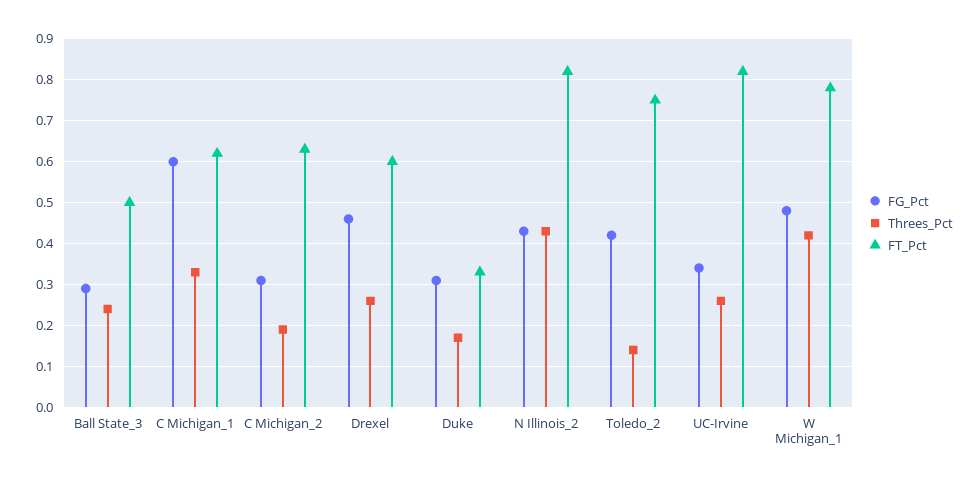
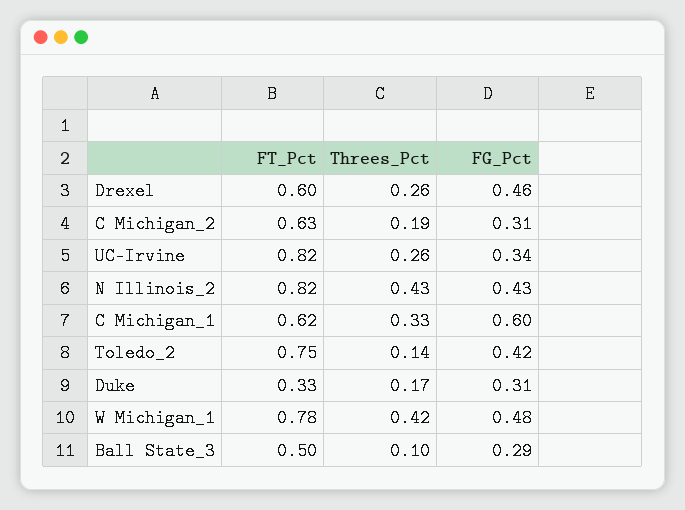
  {
    "FG_Pct": {
      "Ball State_3": 0.29,
      "C Michigan_1": 0.6,
      "C Michigan_2": 0.31,
      "Drexel": 0.46,
      "Duke": 0.31,
      "N Illinois_2": 0.43,
      "Toledo_2": 0.42,
      "UC-Irvine": 0.34,
      "W Michigan_1": 0.48
    },
    "Threes_Pct": {
-     "Ball State_3": 0.25,
+     "Ball State_3": 0.1,
      "C Michigan_1": 0.33,
      "C Michigan_2": 0.19,
      "Drexel": 0.26,
      "Duke": 0.17,
      "N Illinois_2": 0.43,
      "Toledo_2": 0.14,
      "UC-Irvine": 0.26,
      "W Michigan_1": 0.42
    },
    "FT_Pct": {
      "Ball State_3": 0.5,
      "C Michigan_1": 0.62,
      "C Michigan_2": 0.63,
      "Drexel": 0.6,
      "Duke": 0.33,
      "N Illinois_2": 0.82,
      "Toledo_2": 0.75,
      "UC-Irvine": 0.82,
      "W Michigan_1": 0.78
    }
  }

